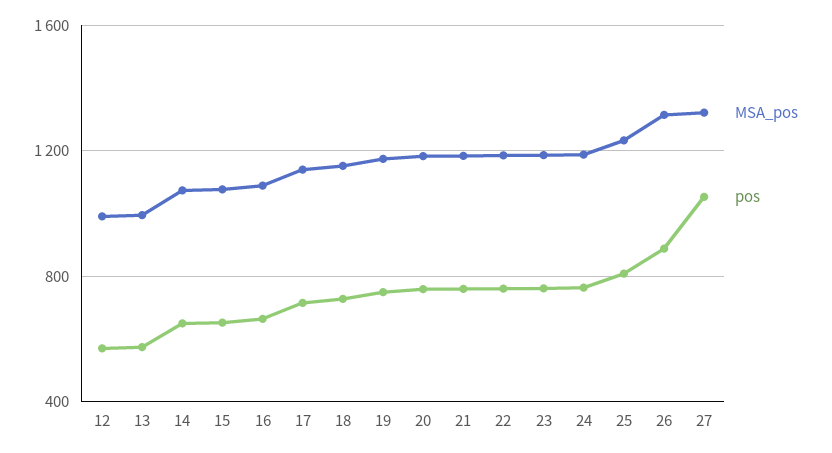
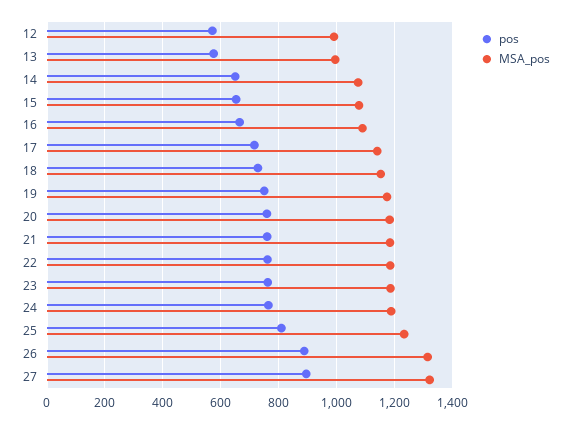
  {
    "MSA_pos": {
      "12": 1000,
      "13": 1000,
      "14": 1075,
      "15": 1075,
      "16": 1100,
      "17": 1150,
      "18": 1150,
      "19": 1175,
      "20": 1175,
      "21": 1175,
      "22": 1175,
      "23": 1175,
      "24": 1200,
      "25": 1225,
      "26": 1325,
      "27": 1325
    },
    "pos": {
      "12": 575,
      "13": 575,
      "14": 650,
      "15": 650,
      "16": 675,
      "17": 725,
      "18": 725,
      "19": 750,
      "20": 750,
      "21": 750,
      "22": 750,
      "23": 750,
      "24": 775,
      "25": 800,
      "26": 900,
-     "27": 1050
+     "27": 900
    }
  }

